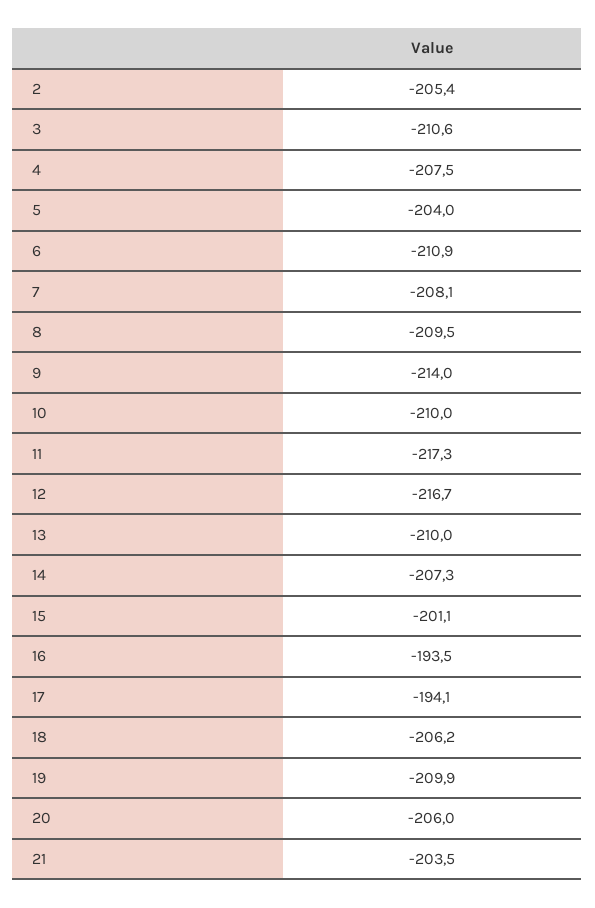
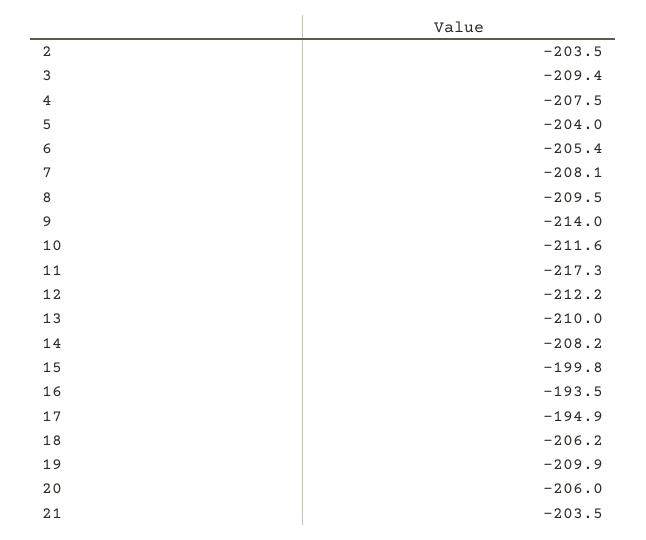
  {
-   "2": -205.4,
+   "2": -203.5,
-   "3": -210.6,
+   "3": -209.4,
    "4": -207.5,
    "5": -204,
-   "6": -210.9,
+   "6": -205.4,
    "7": -208.1,
    "8": -209.5,
    "9": -214,
-   "10": -210,
+   "10": -211.6,
    "11": -217.3,
-   "12": -216.7,
+   "12": -212.2,
    "13": -210,
-   "14": -207.3,
+   "14": -208.2,
-   "15": -201.1,
+   "15": -199.8,
    "16": -193.5,
-   "17": -194.1,
+   "17": -194.9,
    "18": -206.2,
    "19": -209.9,
    "20": -206,
    "21": -203.5
  }

